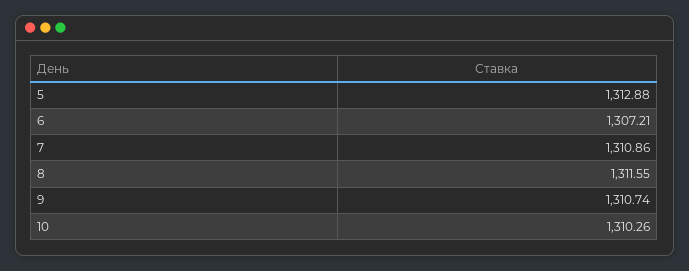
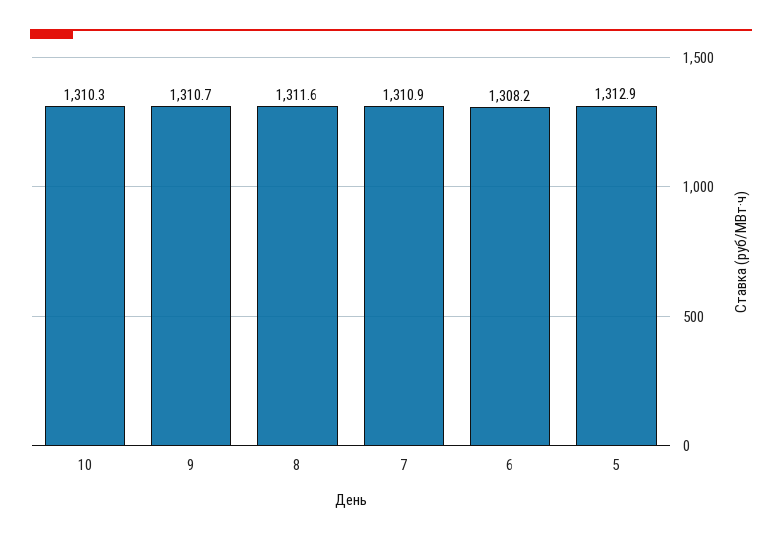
  {
    "5": 1312.88,
-   "6": 1307.21,
+   "6": 1308.2,
    "7": 1310.86,
    "8": 1311.55,
    "9": 1310.74,
    "10": 1310.26
  }

